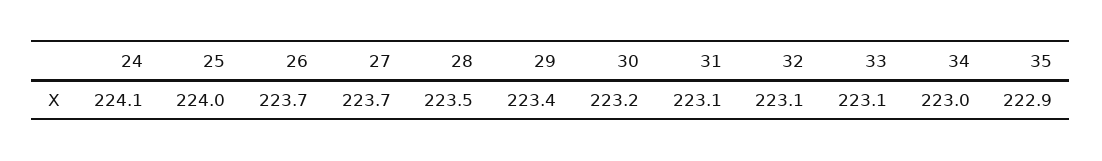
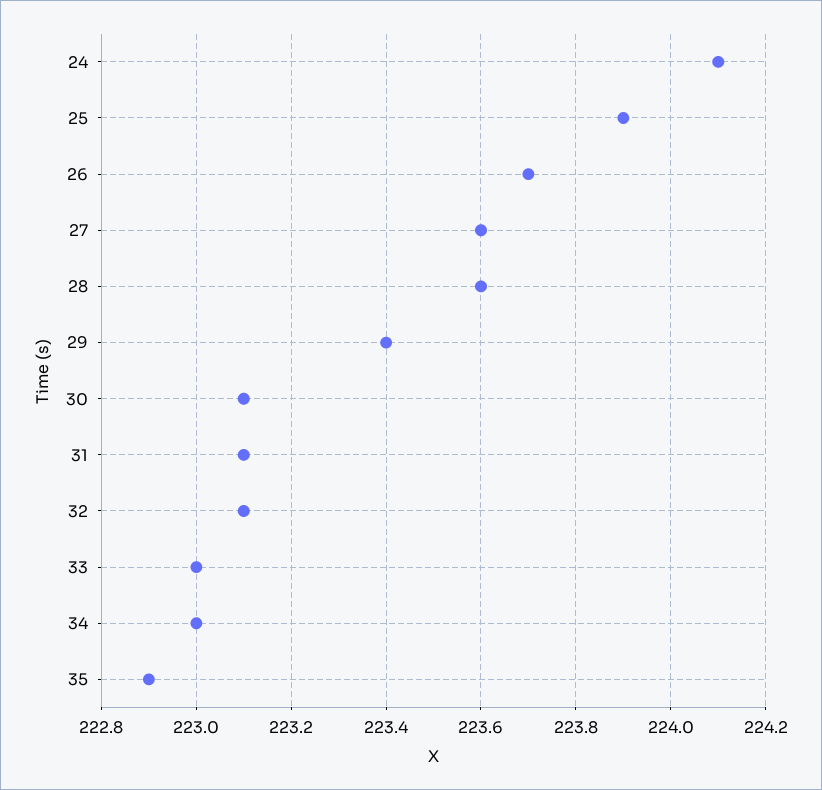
  {
    "24": 224.1,
-   "25": 224,
+   "25": 223.9,
    "26": 223.7,
-   "27": 223.7,
+   "27": 223.6,
-   "28": 223.5,
+   "28": 223.6,
    "29": 223.4,
-   "30": 223.2,
+   "30": 223.1,
    "31": 223.1,
    "32": 223.1,
-   "33": 223.1,
+   "33": 223,
    "34": 223,
    "35": 222.9
  }

